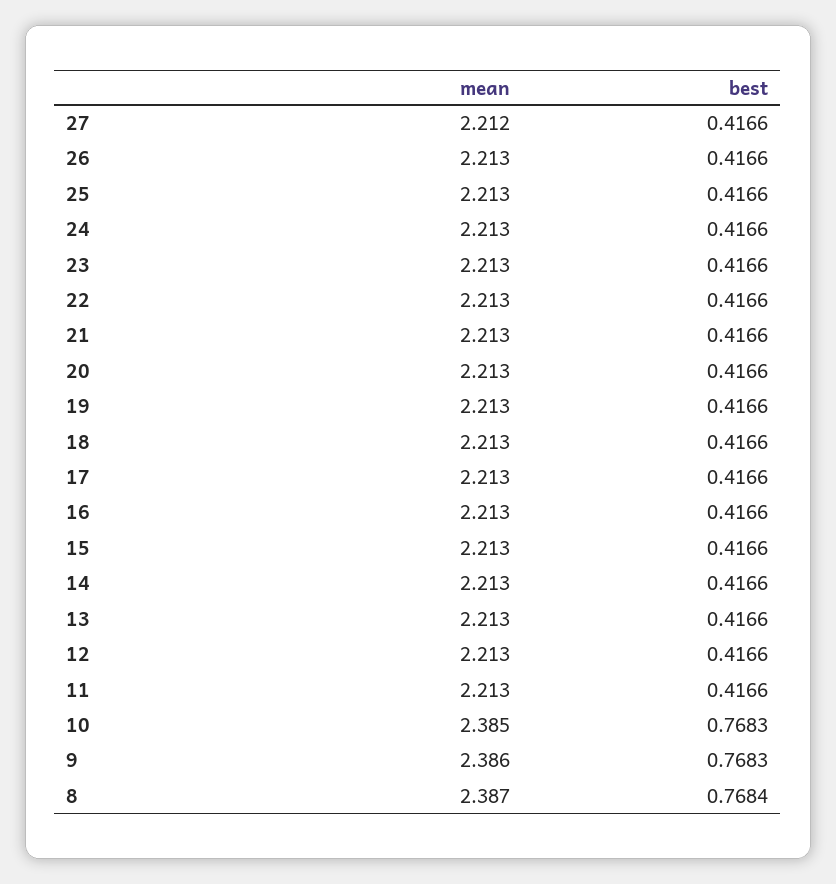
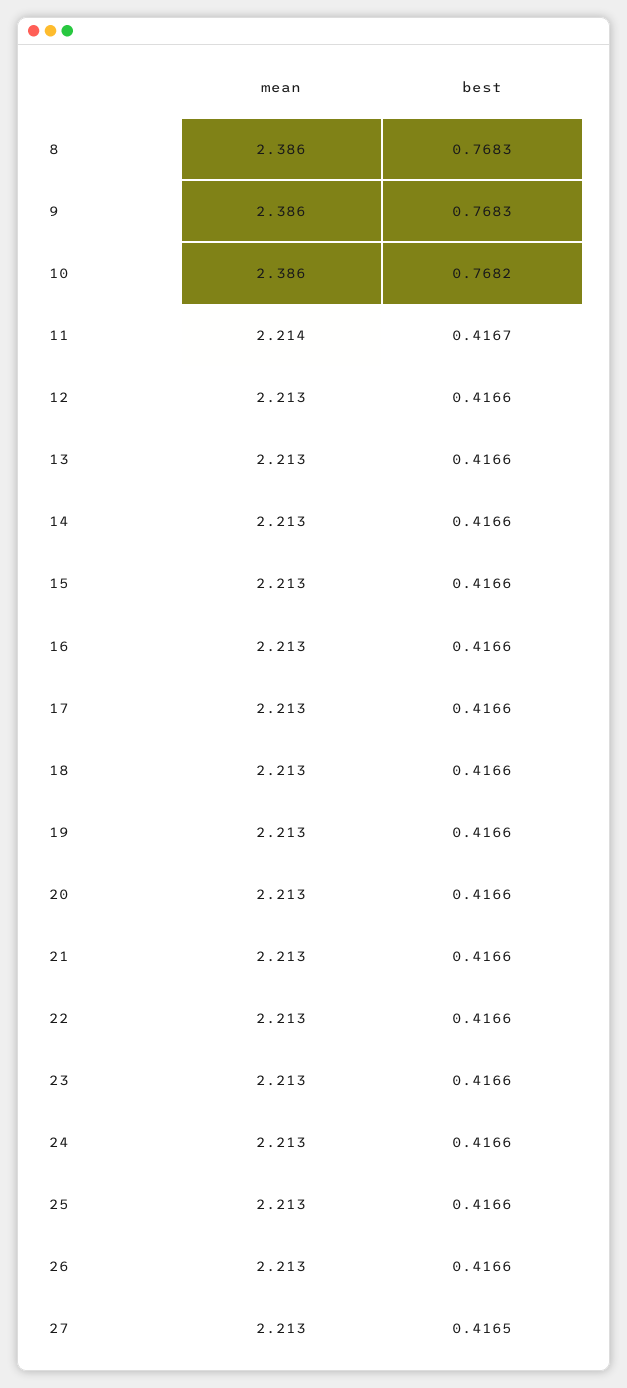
  {
    "mean": {
-     "27": 2.212,
+     "27": 2.213,
      "26": 2.213,
      "25": 2.213,
      "24": 2.213,
      "23": 2.213,
      "22": 2.213,
      "21": 2.213,
      "20": 2.213,
      "19": 2.213,
      "18": 2.213,
      "17": 2.213,
      "16": 2.213,
      "15": 2.213,
      "14": 2.213,
      "13": 2.213,
      "12": 2.213,
-     "11": 2.213,
+     "11": 2.214,
-     "10": 2.385,
+     "10": 2.386,
      "9": 2.386,
-     "8": 2.387
+     "8": 2.386
    },
    "best": {
-     "27": 0.4166,
+     "27": 0.4165,
      "26": 0.4166,
      "25": 0.4166,
      "24": 0.4166,
      "23": 0.4166,
      "22": 0.4166,
      "21": 0.4166,
      "20": 0.4166,
      "19": 0.4166,
      "18": 0.4166,
      "17": 0.4166,
      "16": 0.4166,
      "15": 0.4166,
      "14": 0.4166,
      "13": 0.4166,
      "12": 0.4166,
-     "11": 0.4166,
+     "11": 0.4167,
-     "10": 0.7683,
+     "10": 0.7682,
      "9": 0.7683,
-     "8": 0.7684
+     "8": 0.7683
    }
  }

